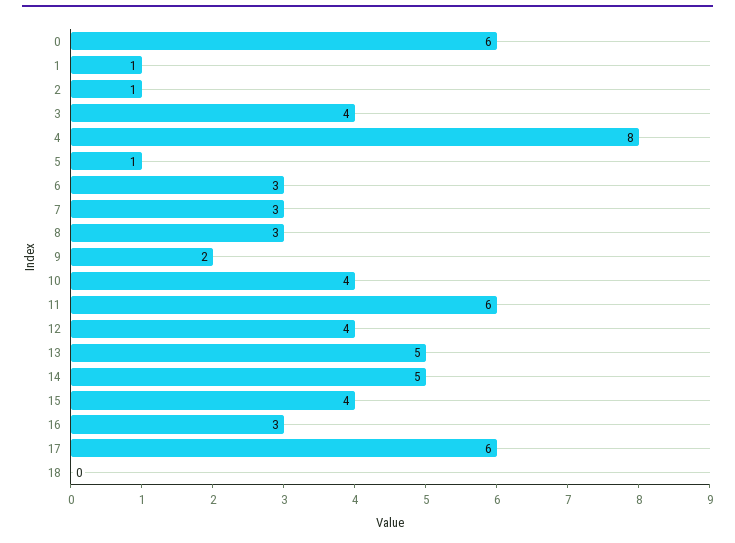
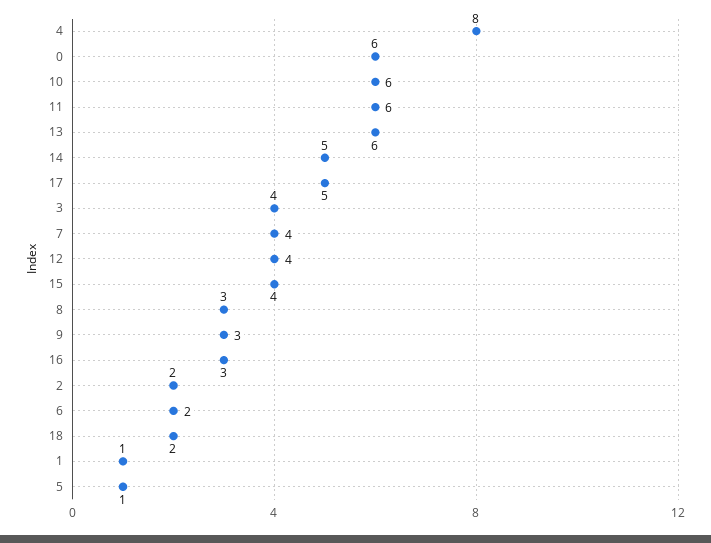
  {
    "0": 6,
    "1": 1,
-   "2": 1,
+   "2": 2,
    "3": 4,
    "4": 8,
    "5": 1,
-   "6": 3,
+   "6": 2,
-   "7": 3,
+   "7": 4,
    "8": 3,
-   "9": 2,
+   "9": 3,
-   "10": 4,
+   "10": 6,
    "11": 6,
    "12": 4,
-   "13": 5,
+   "13": 6,
    "14": 5,
    "15": 4,
    "16": 3,
-   "17": 6,
+   "17": 5,
-   "18": 0
+   "18": 2
  }

